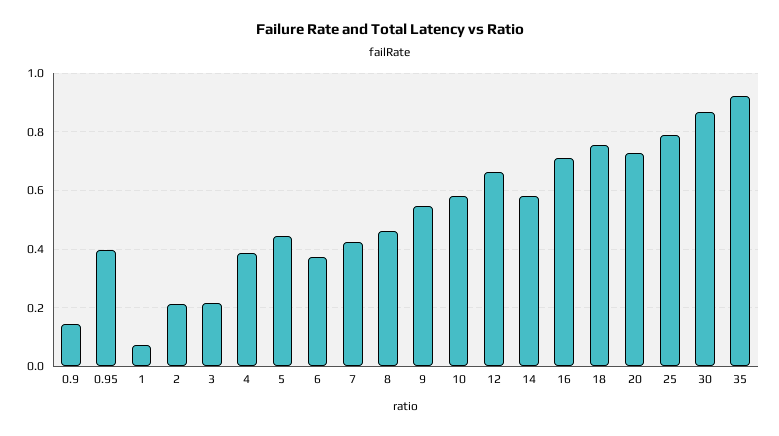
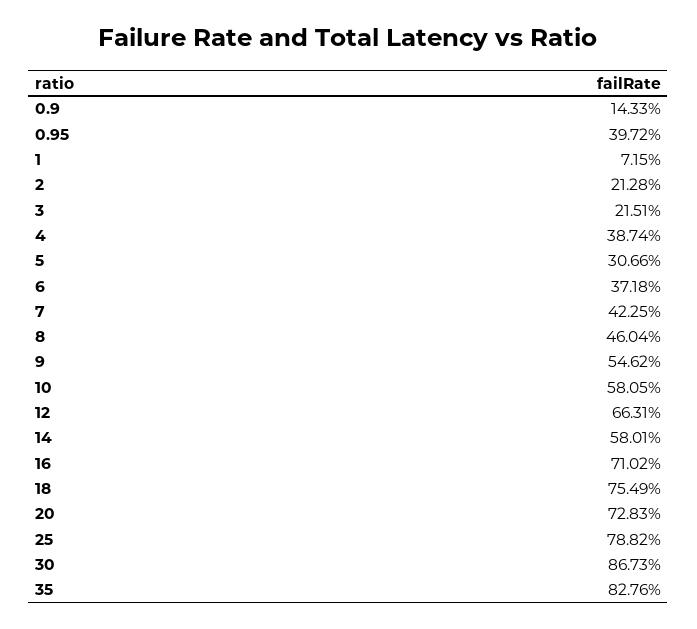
  {
    "0.9": 0.1433,
    "0.95": 0.3972,
    "1": 0.0715,
    "2": 0.2128,
    "3": 0.2151,
    "4": 0.3874,
-   "5": 0.45,
+   "5": 0.3066,
    "6": 0.3718,
    "7": 0.4225,
    "8": 0.4604,
    "9": 0.5462,
    "10": 0.5805,
    "12": 0.6631,
    "14": 0.5801,
    "16": 0.7102,
    "18": 0.7549,
    "20": 0.7283,
    "25": 0.7882,
    "30": 0.8673,
-   "35": 0.925
+   "35": 0.8276
  }

